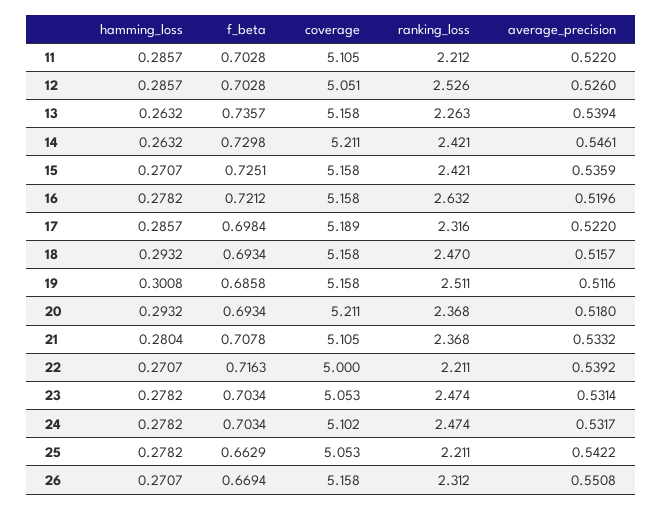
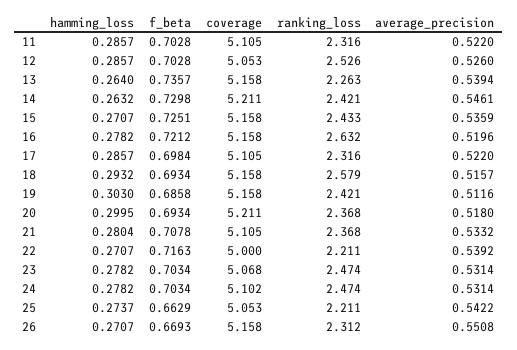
  {
    "hamming_loss": {
      "11": 0.2857,
      "12": 0.2857,
-     "13": 0.2632,
+     "13": 0.264,
      "14": 0.2632,
      "15": 0.2707,
      "16": 0.2782,
      "17": 0.2857,
      "18": 0.2932,
-     "19": 0.3008,
+     "19": 0.303,
-     "20": 0.2932,
+     "20": 0.2995,
      "21": 0.2804,
      "22": 0.2707,
      "23": 0.2782,
      "24": 0.2782,
-     "25": 0.2782,
+     "25": 0.2737,
      "26": 0.2707
    },
    "f_beta": {
      "11": 0.7028,
      "12": 0.7028,
      "13": 0.7357,
      "14": 0.7298,
      "15": 0.7251,
      "16": 0.7212,
      "17": 0.6984,
      "18": 0.6934,
      "19": 0.6858,
      "20": 0.6934,
      "21": 0.7078,
      "22": 0.7163,
      "23": 0.7034,
      "24": 0.7034,
      "25": 0.6629,
-     "26": 0.6694
+     "26": 0.6693
    },
    "coverage": {
      "11": 5.105,
-     "12": 5.051,
+     "12": 5.053,
      "13": 5.158,
      "14": 5.211,
      "15": 5.158,
      "16": 5.158,
-     "17": 5.189,
+     "17": 5.105,
      "18": 5.158,
      "19": 5.158,
      "20": 5.211,
      "21": 5.105,
      "22": 5,
-     "23": 5.053,
+     "23": 5.068,
      "24": 5.102,
      "25": 5.053,
      "26": 5.158
    },
    "ranking_loss": {
-     "11": 2.212,
+     "11": 2.316,
      "12": 2.526,
      "13": 2.263,
      "14": 2.421,
-     "15": 2.421,
+     "15": 2.433,
      "16": 2.632,
      "17": 2.316,
-     "18": 2.47,
+     "18": 2.579,
-     "19": 2.511,
+     "19": 2.421,
      "20": 2.368,
      "21": 2.368,
      "22": 2.211,
      "23": 2.474,
      "24": 2.474,
      "25": 2.211,
      "26": 2.312
    },
    "average_precision": {
      "11": 0.522,
      "12": 0.526,
      "13": 0.5394,
      "14": 0.5461,
      "15": 0.5359,
      "16": 0.5196,
      "17": 0.522,
      "18": 0.5157,
      "19": 0.5116,
      "20": 0.518,
      "21": 0.5332,
      "22": 0.5392,
      "23": 0.5314,
-     "24": 0.5317,
+     "24": 0.5314,
      "25": 0.5422,
      "26": 0.5508
    }
  }

